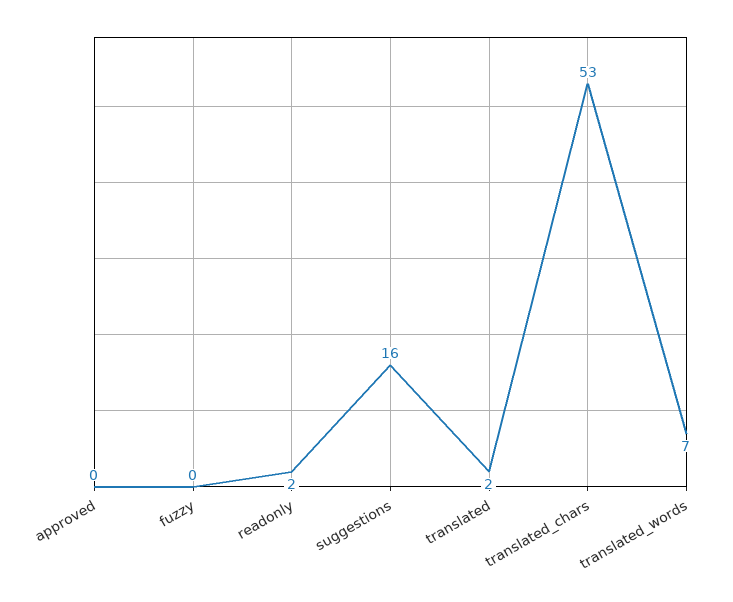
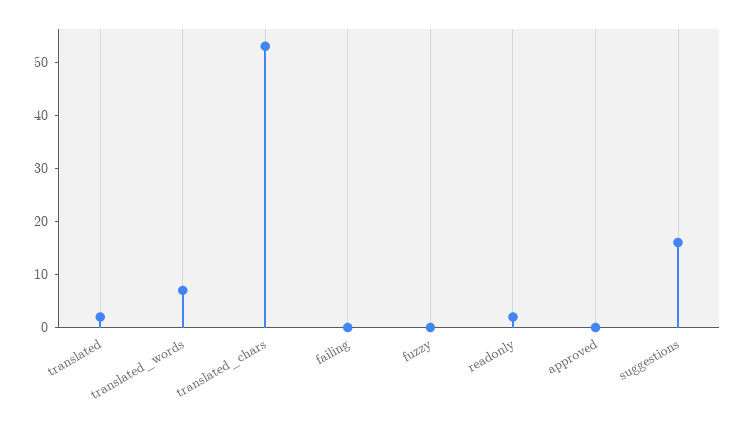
  {
    "approved": 0,
    "fuzzy": 0,
    "readonly": 2,
    "suggestions": 16,
    "translated": 2,
    "translated_chars": 53,
-   "translated_words": 7
+   "translated_words": 7,
+   "failing": 0
  }

